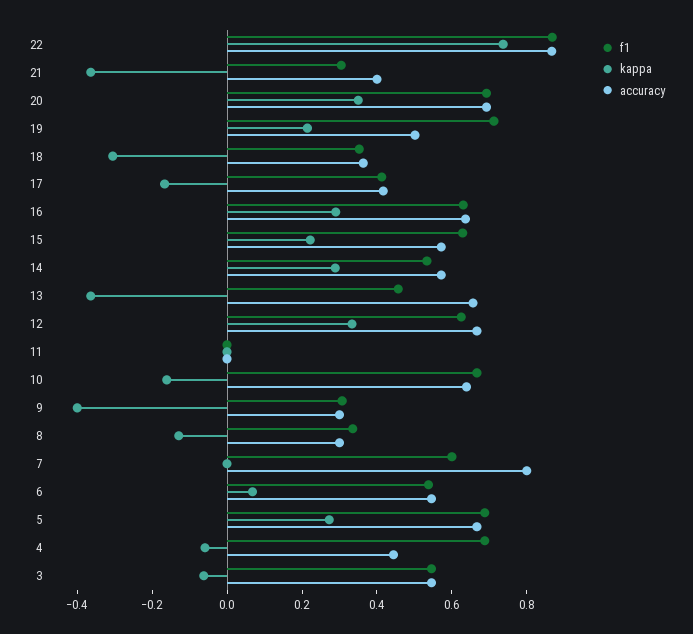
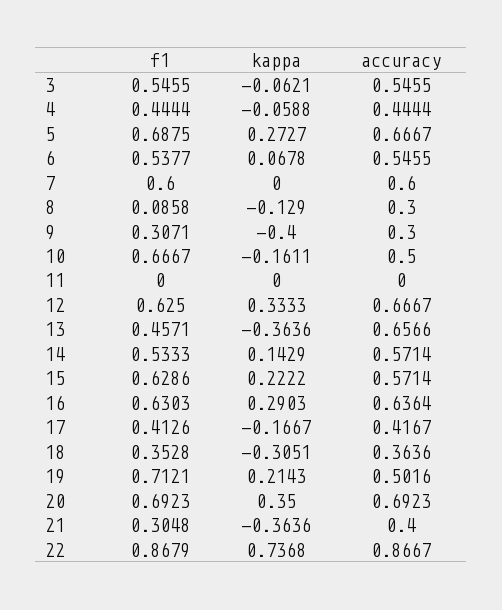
  {
    "f1": {
      "22": 0.8679,
      "21": 0.3048,
      "20": 0.6923,
      "19": 0.7121,
      "18": 0.3528,
      "17": 0.4126,
      "16": 0.6303,
      "15": 0.6286,
      "14": 0.5333,
      "13": 0.4571,
      "12": 0.625,
      "11": 0,
      "10": 0.6667,
      "9": 0.3071,
-     "8": 0.35,
+     "8": 0.0858,
      "7": 0.6,
      "6": 0.5377,
      "5": 0.6875,
-     "4": 0.7,
+     "4": 0.4444,
      "3": 0.5455
    },
    "kappa": {
      "22": 0.7368,
      "21": -0.3636,
      "20": 0.35,
      "19": 0.2143,
      "18": -0.3051,
      "17": -0.1667,
      "16": 0.2903,
      "15": 0.2222,
-     "14": 0.3,
+     "14": 0.1429,
      "13": -0.3636,
      "12": 0.3333,
      "11": 0,
      "10": -0.1611,
      "9": -0.4,
      "8": -0.129,
      "7": 0,
      "6": 0.0678,
      "5": 0.2727,
      "4": -0.0588,
      "3": -0.0621
    },
    "accuracy": {
      "22": 0.8667,
      "21": 0.4,
      "20": 0.6923,
      "19": 0.5016,
      "18": 0.3636,
      "17": 0.4167,
      "16": 0.6364,
      "15": 0.5714,
      "14": 0.5714,
      "13": 0.6566,
      "12": 0.6667,
      "11": 0,
-     "10": 0.65,
+     "10": 0.5,
      "9": 0.3,
      "8": 0.3,
-     "7": 0.8,
+     "7": 0.6,
      "6": 0.5455,
      "5": 0.6667,
      "4": 0.4444,
      "3": 0.5455
    }
  }

